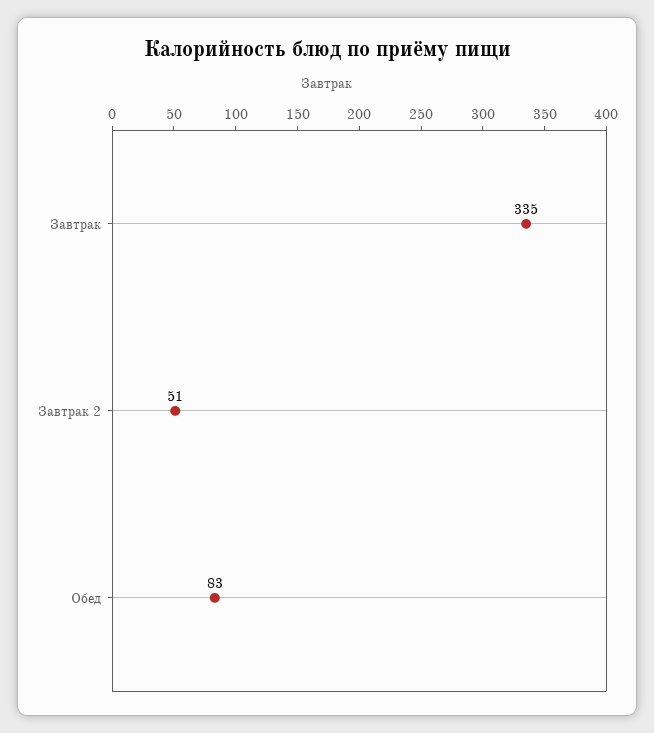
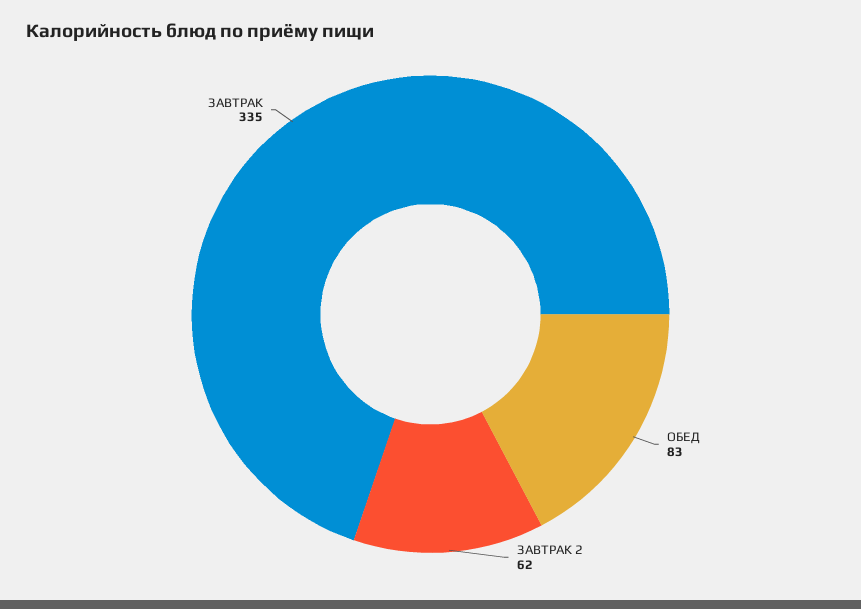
  {
    "Завтрак": 335,
-   "Завтрак 2": 51,
+   "Завтрак 2": 62,
    "Обед": 83
  }

